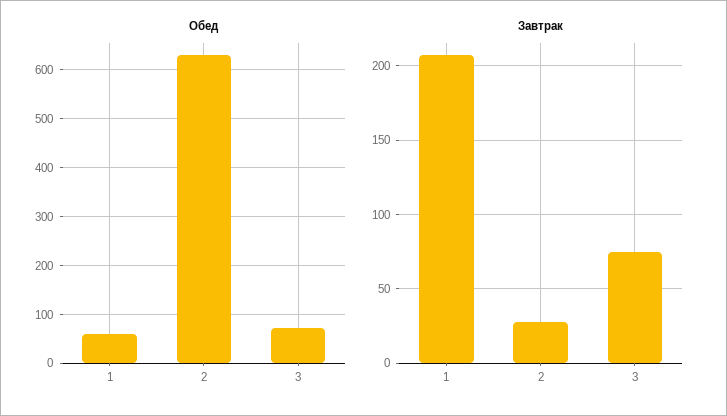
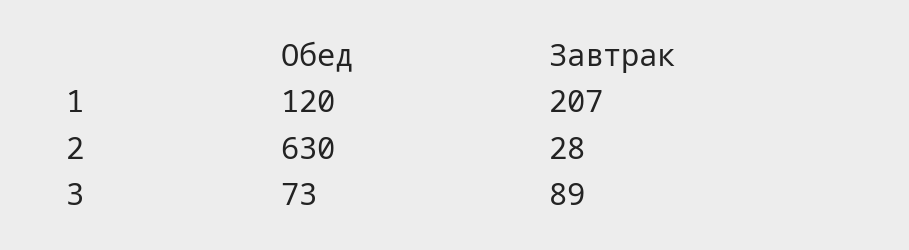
  {
    "Обед": {
-     "1": 60,
+     "1": 120,
      "2": 630,
      "3": 73
    },
    "Завтрак": {
      "1": 207,
      "2": 28,
-     "3": 75
+     "3": 89
    }
  }

